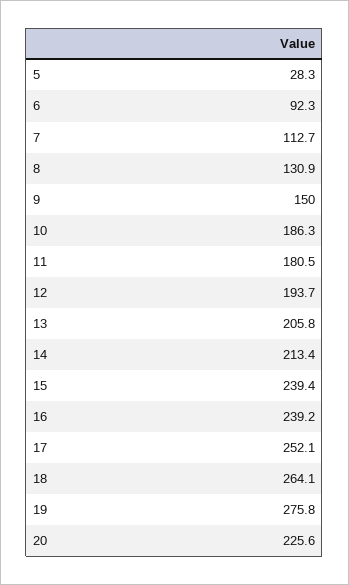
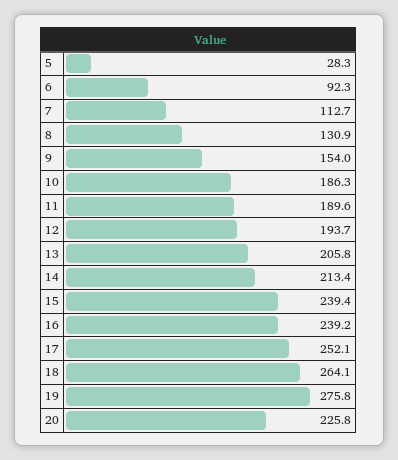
  {
    "5": 28.3,
    "6": 92.3,
    "7": 112.7,
    "8": 130.9,
-   "9": 150,
+   "9": 154,
    "10": 186.3,
-   "11": 180.5,
+   "11": 189.6,
    "12": 193.7,
    "13": 205.8,
    "14": 213.4,
    "15": 239.4,
    "16": 239.2,
    "17": 252.1,
    "18": 264.1,
    "19": 275.8,
-   "20": 225.6
+   "20": 225.8
  }

